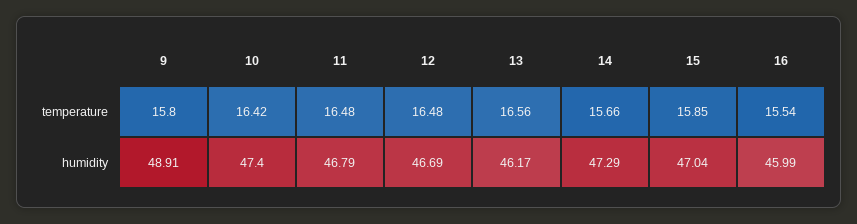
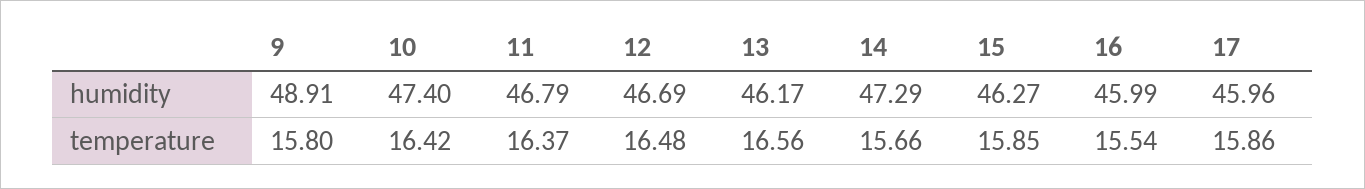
  {
    "9": {
      "temperature": 15.8,
      "humidity": 48.91
    },
    "10": {
      "temperature": 16.42,
      "humidity": 47.4
    },
    "11": {
-     "temperature": 16.48,
+     "temperature": 16.37,
      "humidity": 46.79
    },
    "12": {
      "temperature": 16.48,
      "humidity": 46.69
    },
    "13": {
      "temperature": 16.56,
      "humidity": 46.17
    },
    "14": {
      "temperature": 15.66,
      "humidity": 47.29
    },
    "15": {
      "temperature": 15.85,
-     "humidity": 47.04
+     "humidity": 46.27
    },
    "16": {
      "temperature": 15.54,
      "humidity": 45.99
-   }
+   },
+   "17": {
+     "humidity": 45.96,
+     "temperature": 15.86
+   }
  }

